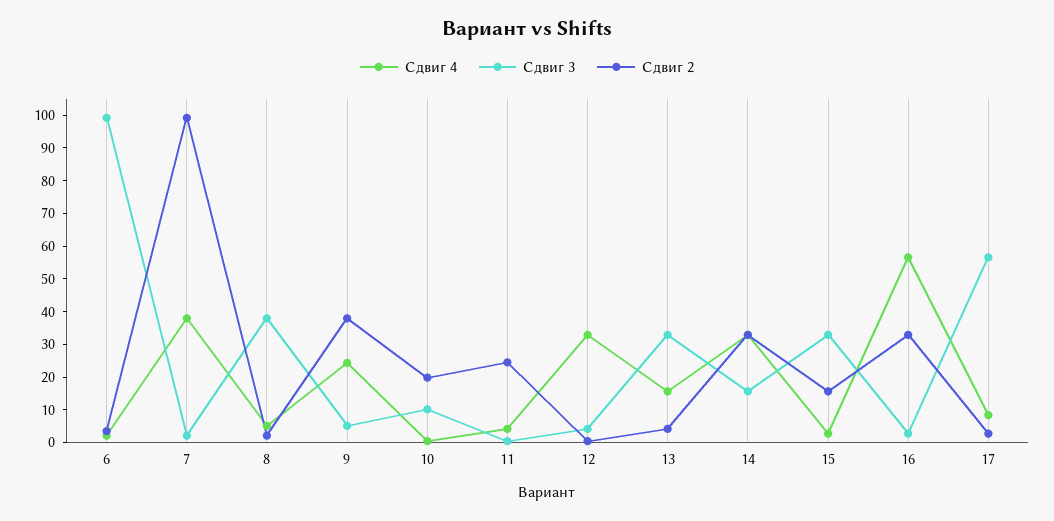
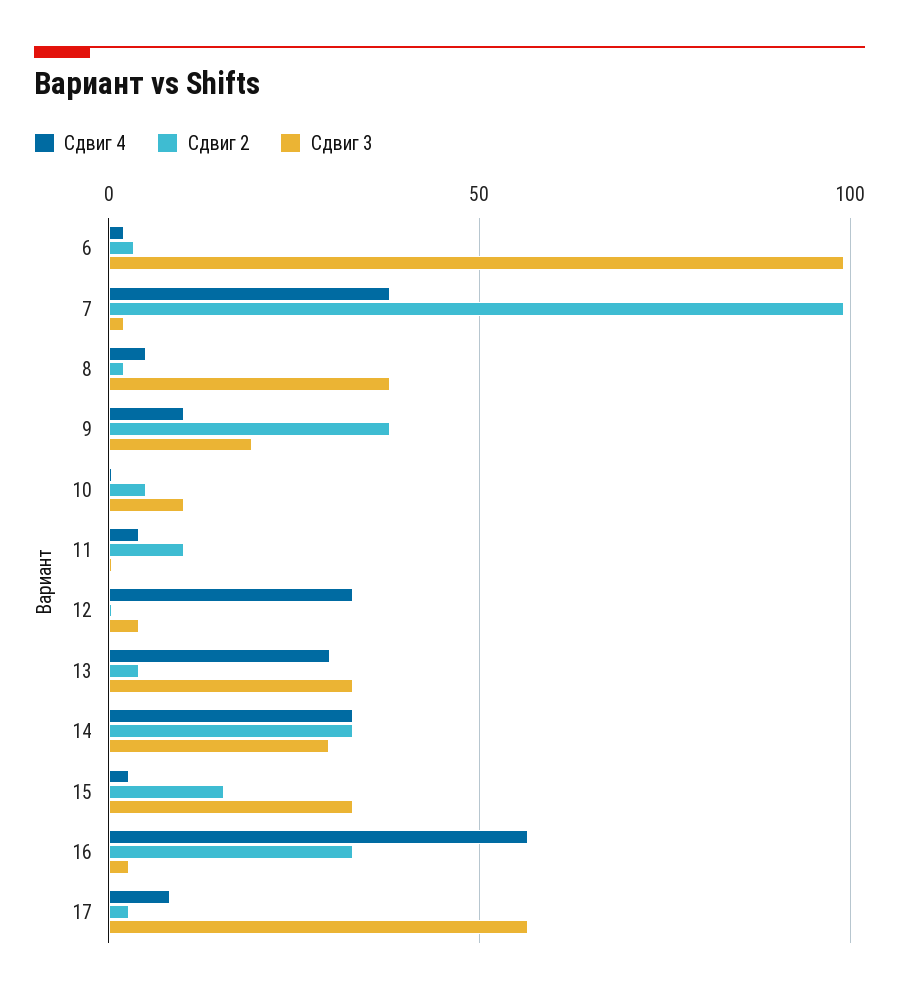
  {
    "Сдвиг 4": {
      "6": 2.5,
      "7": 37.5,
      "8": 5,
-     "9": 25,
+     "9": 10,
      "10": 0,
      "11": 5,
      "12": 32.5,
-     "13": 15,
+     "13": 30,
      "14": 32.5,
      "15": 2.5,
      "16": 57.5,
      "17": 7.5
    },
    "Сдвиг 3": {
      "6": 100,
      "7": 2.5,
      "8": 37.5,
-     "9": 5,
+     "9": 20,
      "10": 10,
      "11": 0,
      "12": 5,
      "13": 32.5,
-     "14": 15,
+     "14": 30,
      "15": 32.5,
      "16": 2.5,
      "17": 57.5
    },
    "Сдвиг 2": {
      "6": 2.5,
      "7": 100,
      "8": 2.5,
      "9": 37.5,
-     "10": 20,
+     "10": 5,
-     "11": 25,
+     "11": 10,
      "12": 0,
      "13": 5,
      "14": 32.5,
      "15": 15,
      "16": 32.5,
      "17": 2.5
    }
  }

